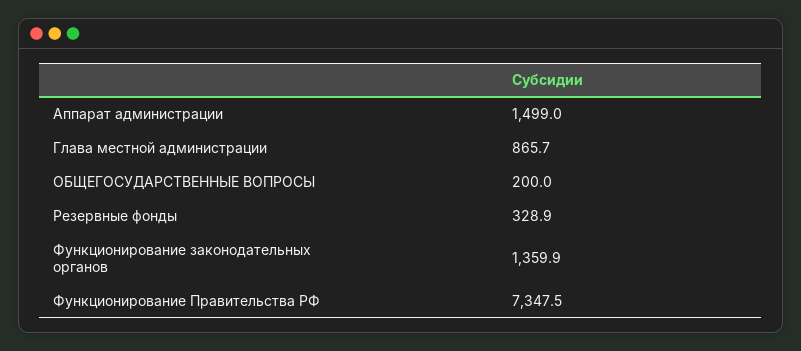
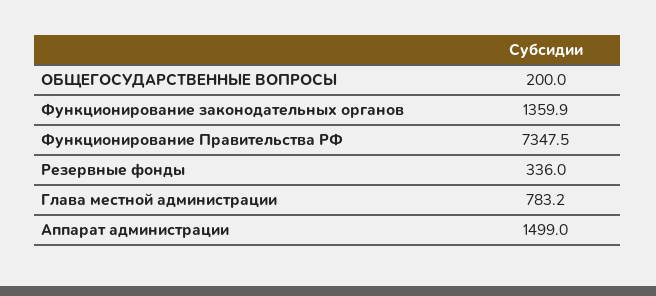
  {
    "Аппарат администрации": 1499,
-   "Глава местной администрации": 865.7,
+   "Глава местной администрации": 783.2,
    "ОБЩЕГОСУДАРСТВЕННЫЕ ВОПРОСЫ": 200,
-   "Резервные фонды": 328.9,
+   "Резервные фонды": 336,
    "Функционирование законодательных органов": 1359.9,
    "Функционирование Правительства РФ": 7347.5
  }

